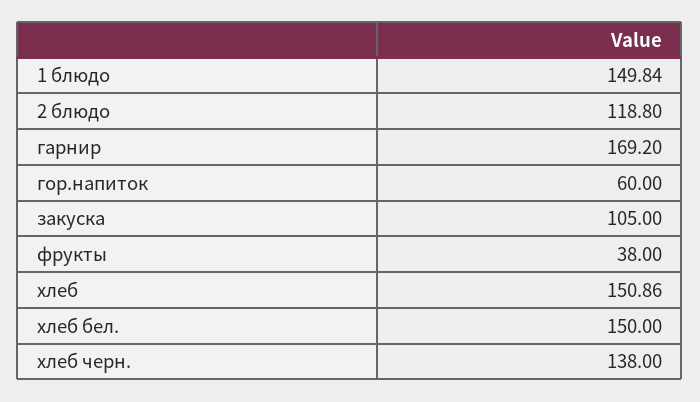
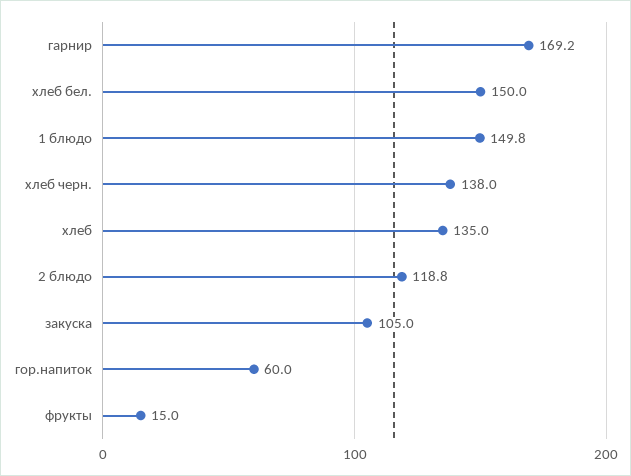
  {
    "1 блюдо": 149.84,
    "2 блюдо": 118.8,
    "гарнир": 169.2,
    "гор.напиток": 60,
    "закуска": 105,
-   "фрукты": 38,
+   "фрукты": 15,
-   "хлеб": 150.86,
+   "хлеб": 135,
    "хлеб бел.": 150,
    "хлеб черн.": 138
  }

